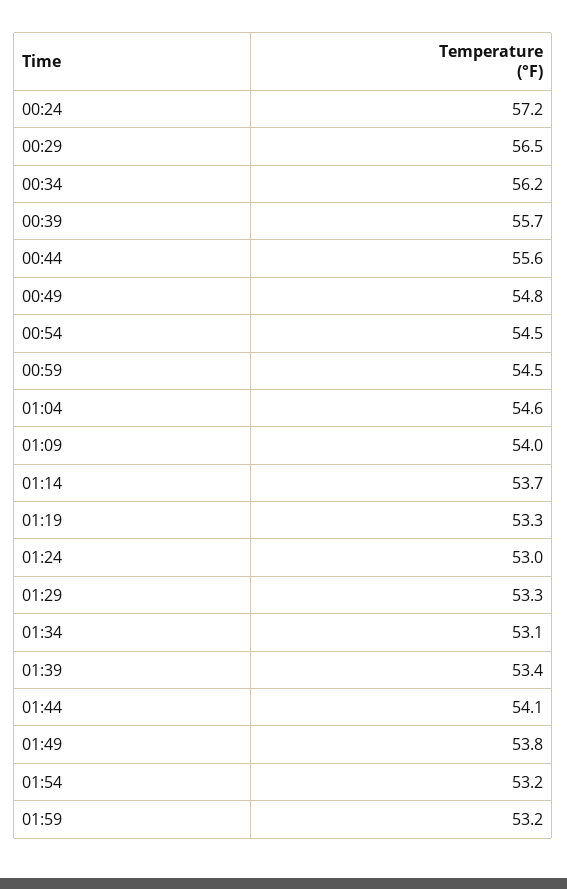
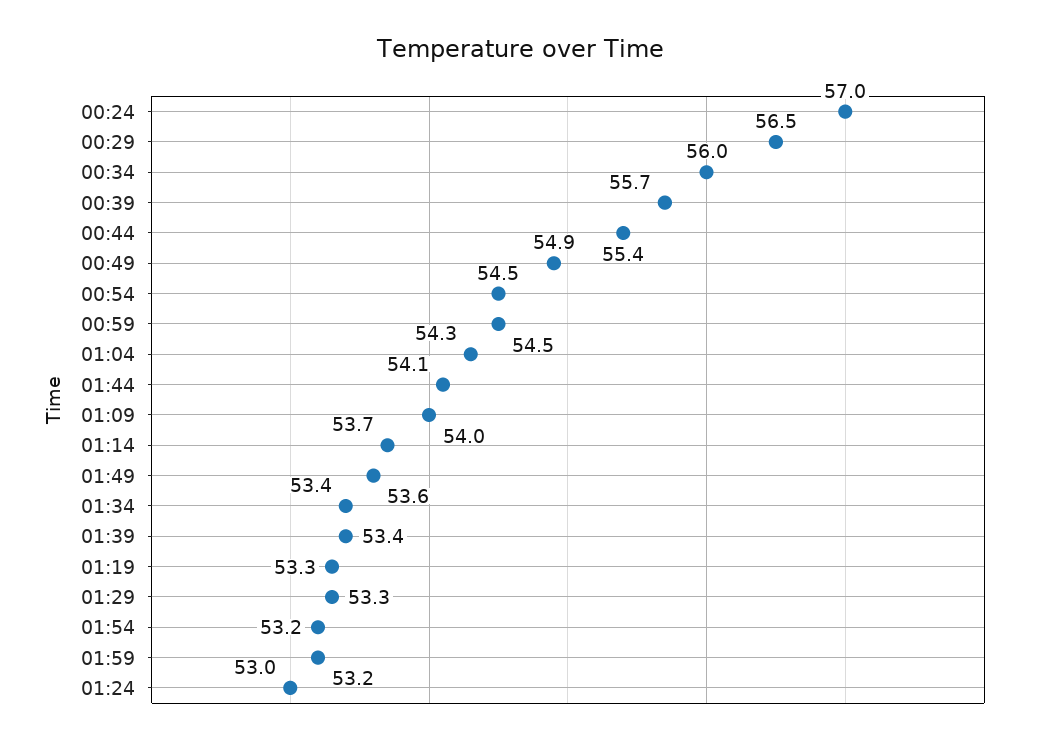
  {
-   "00:24": 57.2,
+   "00:24": 57,
    "00:29": 56.5,
-   "00:34": 56.2,
+   "00:34": 56,
    "00:39": 55.7,
-   "00:44": 55.6,
+   "00:44": 55.4,
-   "00:49": 54.8,
+   "00:49": 54.9,
    "00:54": 54.5,
    "00:59": 54.5,
-   "01:04": 54.6,
+   "01:04": 54.3,
    "01:09": 54,
    "01:14": 53.7,
    "01:19": 53.3,
    "01:24": 53,
    "01:29": 53.3,
-   "01:34": 53.1,
+   "01:34": 53.4,
    "01:39": 53.4,
    "01:44": 54.1,
-   "01:49": 53.8,
+   "01:49": 53.6,
    "01:54": 53.2,
    "01:59": 53.2
  }

